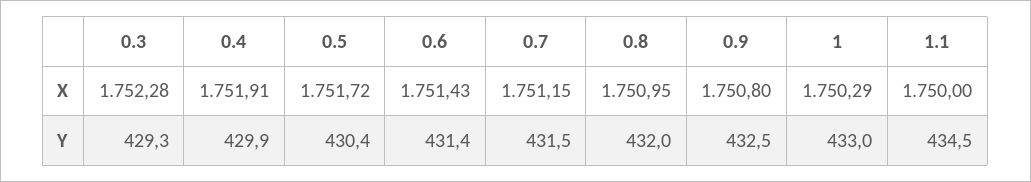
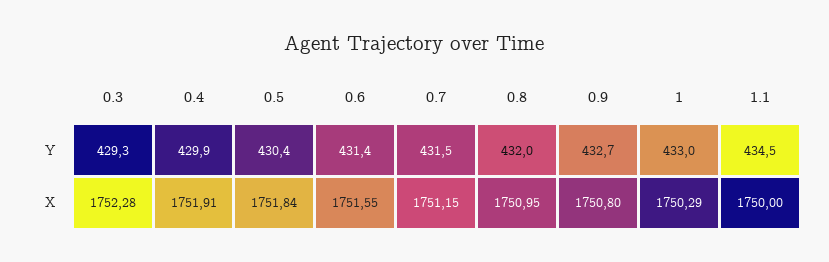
  {
    "0.3": {
      "X": 1752.28,
      "Y": 429.3
    },
    "0.4": {
      "X": 1751.91,
      "Y": 429.9
    },
    "0.5": {
-     "X": 1751.72,
+     "X": 1751.84,
      "Y": 430.4
    },
    "0.6": {
-     "X": 1751.43,
+     "X": 1751.55,
      "Y": 431.4
    },
    "0.7": {
      "X": 1751.15,
      "Y": 431.5
    },
    "0.8": {
      "X": 1750.95,
      "Y": 432
    },
    "0.9": {
      "X": 1750.8,
-     "Y": 432.5
+     "Y": 432.7
    },
    "1": {
      "X": 1750.29,
      "Y": 433
    },
    "1.1": {
      "X": 1750,
      "Y": 434.5
    }
  }

